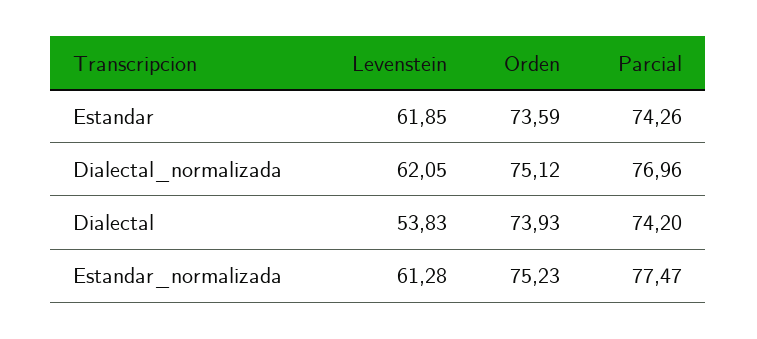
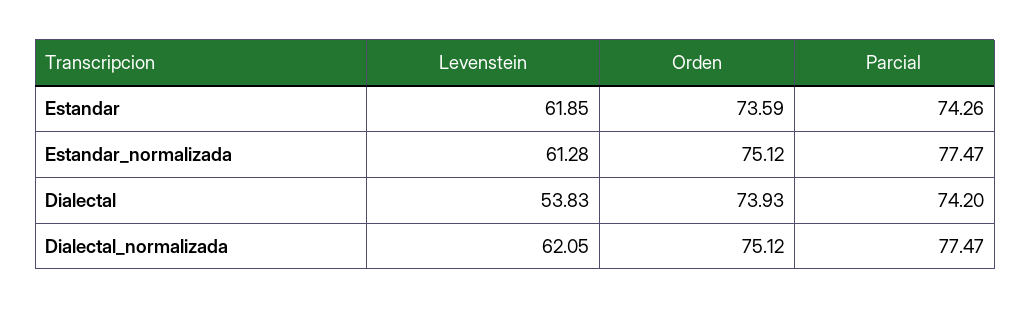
  {
    "Levenstein": {
      "Estandar": 61.85,
      "Dialectal_normalizada": 62.05,
      "Dialectal": 53.83,
      "Estandar_normalizada": 61.28
    },
    "Orden": {
      "Estandar": 73.59,
      "Dialectal_normalizada": 75.12,
      "Dialectal": 73.93,
-     "Estandar_normalizada": 75.23
+     "Estandar_normalizada": 75.12
    },
    "Parcial": {
      "Estandar": 74.26,
-     "Dialectal_normalizada": 76.96,
+     "Dialectal_normalizada": 77.47,
      "Dialectal": 74.2,
      "Estandar_normalizada": 77.47
    }
  }

